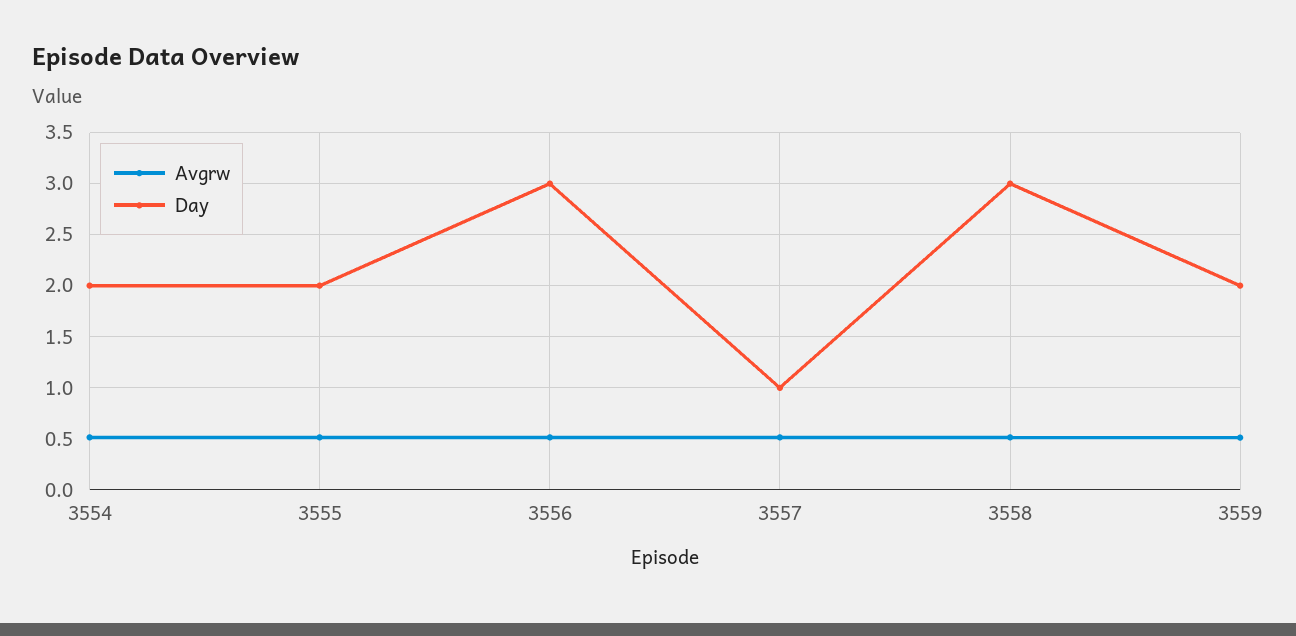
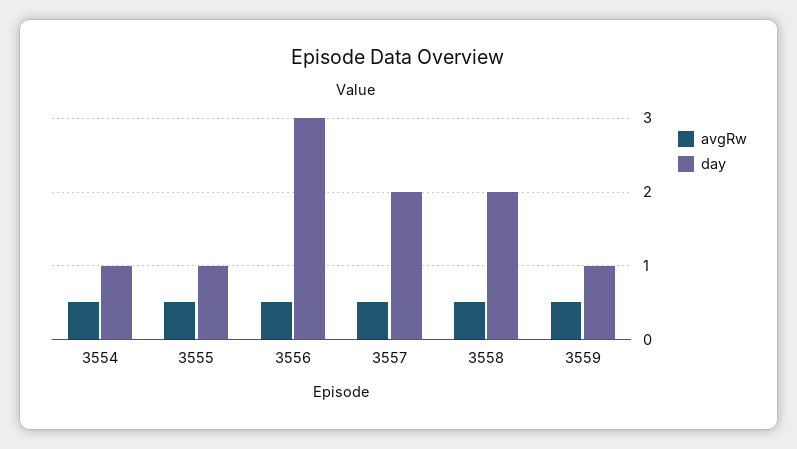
  {
    "Avgrw": {
      "3554": 0.5,
      "3555": 0.5,
      "3556": 0.5,
      "3557": 0.5,
      "3558": 0.5,
      "3559": 0.5
    },
    "Day": {
-     "3554": 2,
+     "3554": 1,
-     "3555": 2,
+     "3555": 1,
      "3556": 3,
-     "3557": 1,
+     "3557": 2,
-     "3558": 3,
+     "3558": 2,
-     "3559": 2
+     "3559": 1
    }
  }

